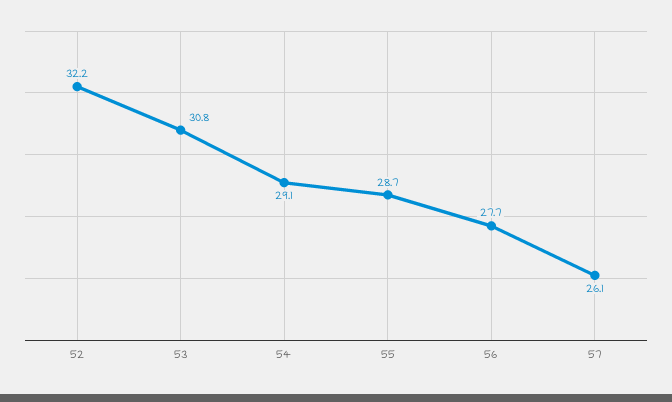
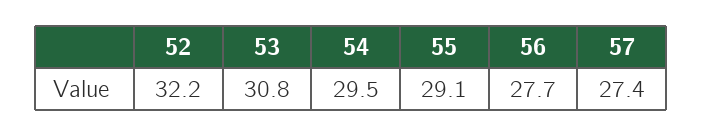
  {
    "52": 32.2,
    "53": 30.8,
-   "54": 29.1,
+   "54": 29.5,
-   "55": 28.7,
+   "55": 29.1,
    "56": 27.7,
-   "57": 26.1
+   "57": 27.4
  }

